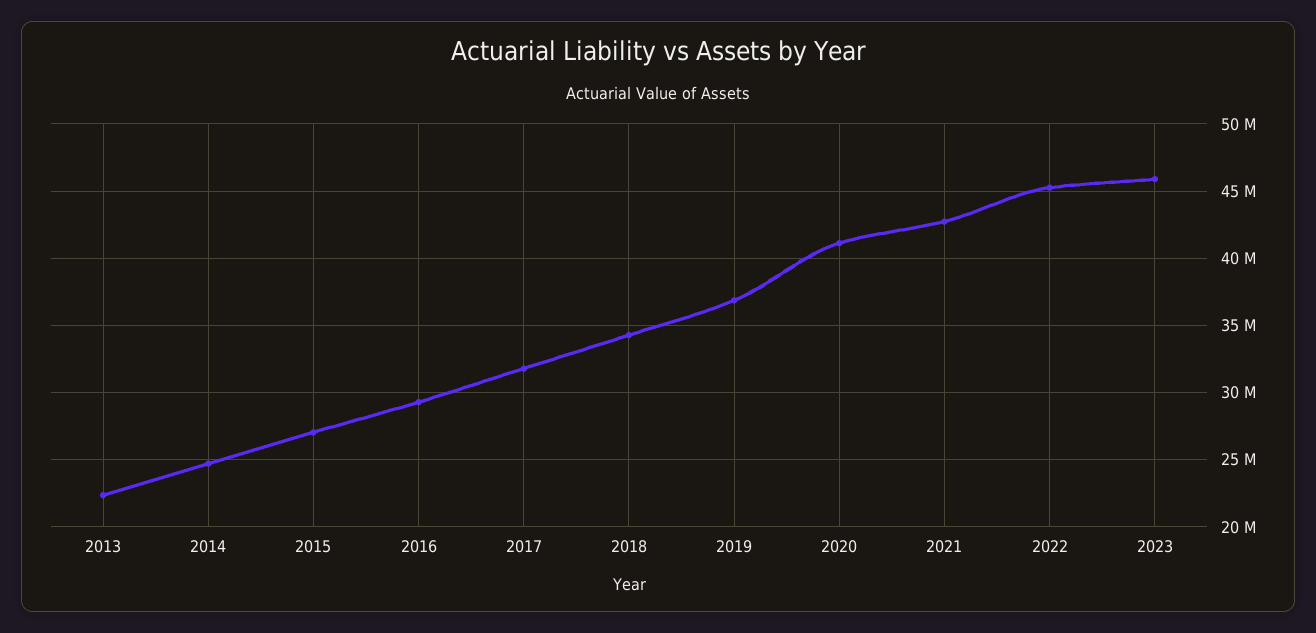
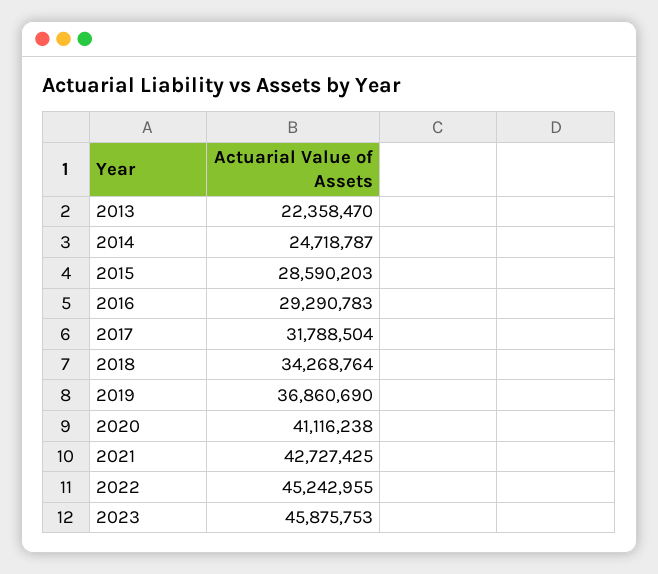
  {
    "2013": 22358470,
    "2014": 24718787,
-   "2015": 27000000,
+   "2015": 28590203,
    "2016": 29290783,
    "2017": 31788504,
    "2018": 34268764,
    "2019": 36860690,
    "2020": 41116238,
    "2021": 42727425,
    "2022": 45242955,
    "2023": 45875753
  }

